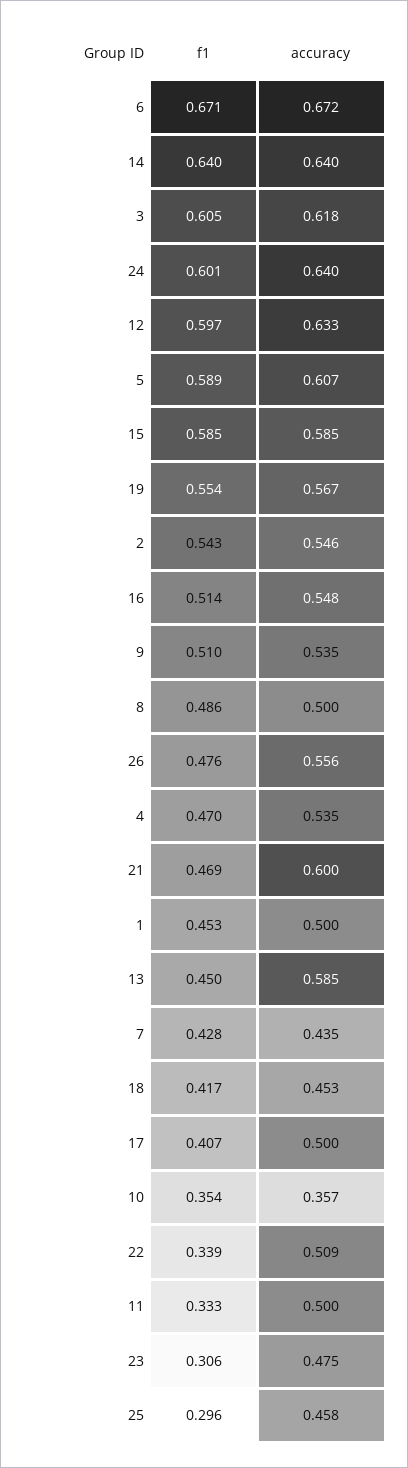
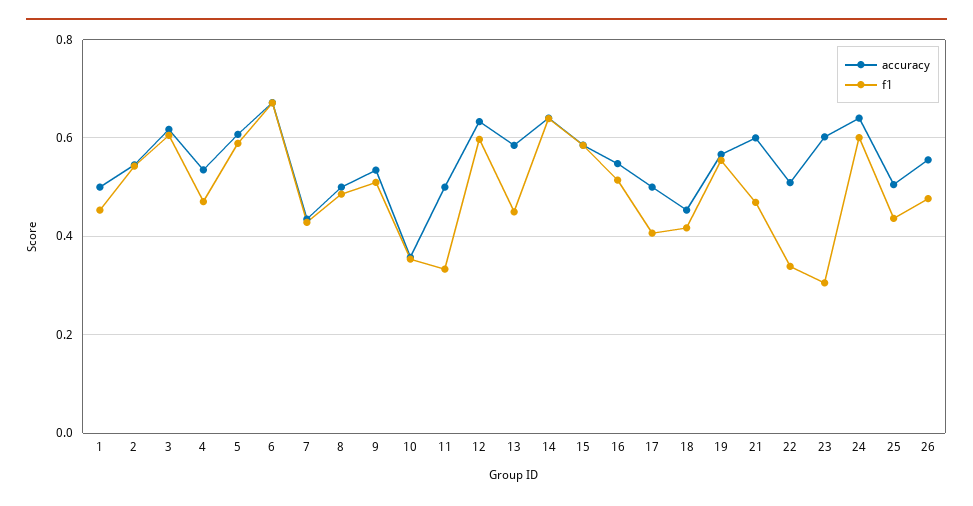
  {
    "f1": {
      "6": 0.671,
      "14": 0.64,
      "3": 0.605,
      "24": 0.601,
      "12": 0.597,
      "5": 0.589,
      "15": 0.585,
      "19": 0.554,
      "2": 0.543,
      "16": 0.514,
      "9": 0.51,
      "8": 0.486,
      "26": 0.476,
      "4": 0.47,
      "21": 0.469,
      "1": 0.453,
      "13": 0.45,
      "7": 0.428,
      "18": 0.417,
      "17": 0.407,
      "10": 0.354,
      "22": 0.339,
      "11": 0.333,
      "23": 0.306,
-     "25": 0.296
+     "25": 0.44
    },
    "accuracy": {
      "6": 0.672,
      "14": 0.64,
      "3": 0.618,
      "24": 0.64,
      "12": 0.633,
      "5": 0.607,
      "15": 0.585,
      "19": 0.567,
      "2": 0.546,
      "16": 0.548,
      "9": 0.535,
      "8": 0.5,
      "26": 0.556,
      "4": 0.535,
      "21": 0.6,
      "1": 0.5,
      "13": 0.585,
      "7": 0.435,
      "18": 0.453,
      "17": 0.5,
      "10": 0.357,
      "22": 0.509,
      "11": 0.5,
-     "23": 0.475,
+     "23": 0.6,
-     "25": 0.458
+     "25": 0.5
    }
  }

